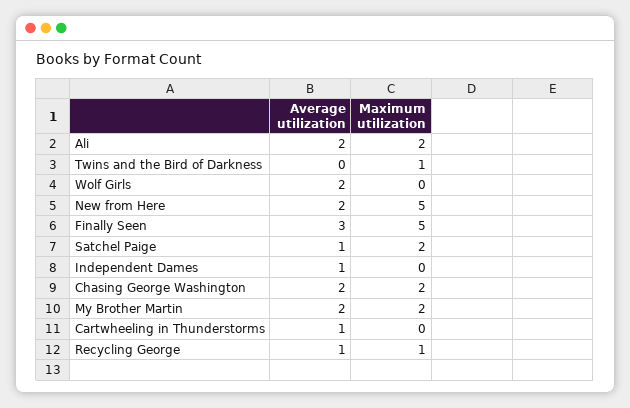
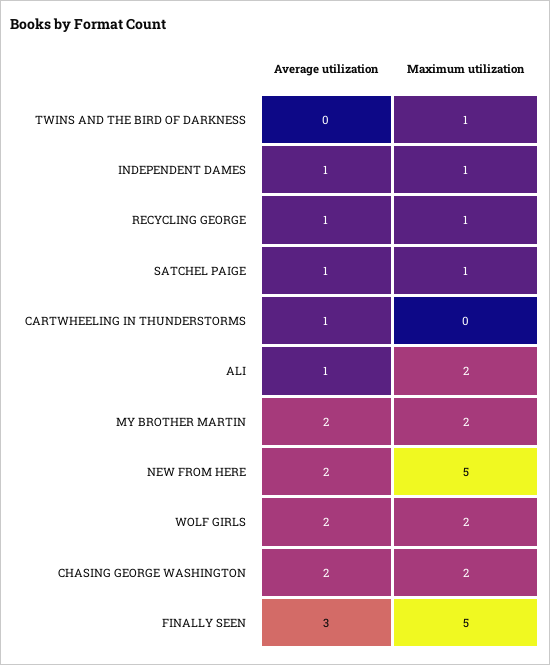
  {
    "Average utilization": {
-     "Ali": 2,
+     "Ali": 1,
      "Twins and the Bird of Darkness": 0,
      "Wolf Girls": 2,
      "New from Here": 2,
      "Finally Seen": 3,
      "Satchel Paige": 1,
      "Independent Dames": 1,
      "Chasing George Washington": 2,
      "My Brother Martin": 2,
      "Cartwheeling in Thunderstorms": 1,
      "Recycling George": 1
    },
    "Maximum utilization": {
      "Ali": 2,
      "Twins and the Bird of Darkness": 1,
-     "Wolf Girls": 0,
+     "Wolf Girls": 2,
      "New from Here": 5,
      "Finally Seen": 5,
-     "Satchel Paige": 2,
+     "Satchel Paige": 1,
-     "Independent Dames": 0,
+     "Independent Dames": 1,
      "Chasing George Washington": 2,
      "My Brother Martin": 2,
      "Cartwheeling in Thunderstorms": 0,
      "Recycling George": 1
    }
  }

